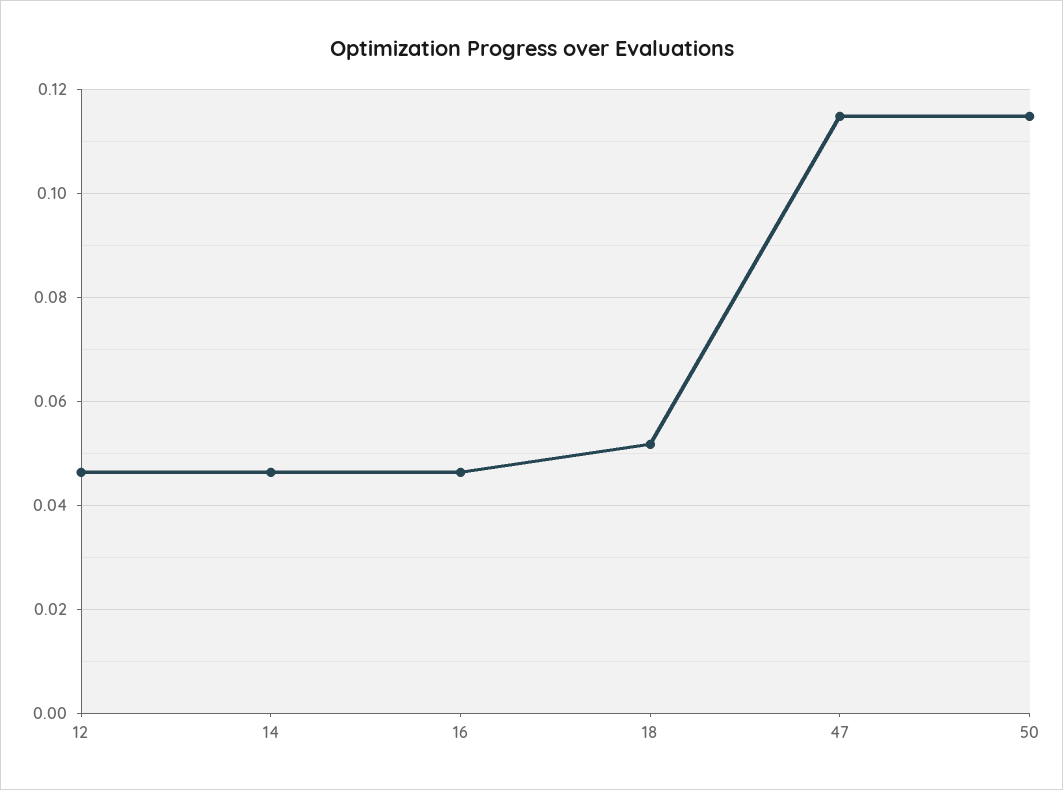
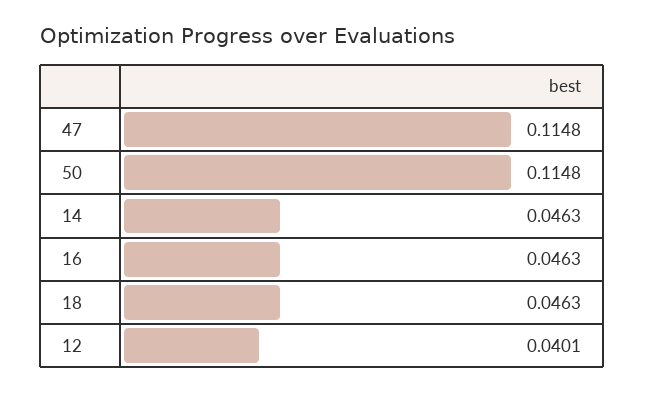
  {
-   "12": 0.046,
+   "12": 0.0401,
    "14": 0.0463,
    "16": 0.0463,
-   "18": 0.052,
+   "18": 0.0463,
    "47": 0.1148,
    "50": 0.1148
  }

